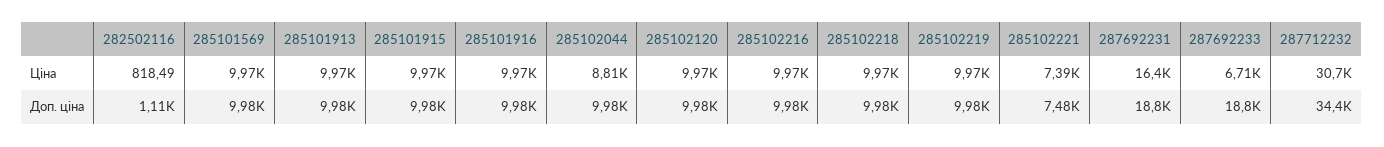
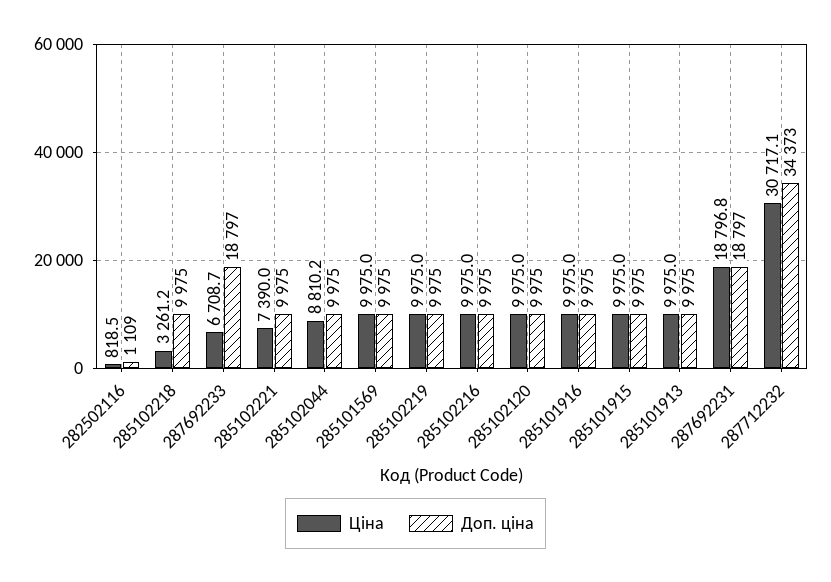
  {
    "Ціна": {
      "282502116": 818.49,
      "285101569": 9975,
      "285101913": 9975,
      "285101915": 9975,
      "285101916": 9975,
      "285102044": 8810.2,
      "285102120": 9975,
      "285102216": 9975,
-     "285102218": 9970,
+     "285102218": 3261.2,
      "285102219": 9975,
      "285102221": 7390,
-     "287692231": 16400,
+     "287692231": 18796.8,
      "287692233": 6708.7,
      "287712232": 30717.1
    },
    "Доп. ціна": {
      "282502116": 1109,
      "285101569": 9975,
      "285101913": 9975,
      "285101915": 9975,
      "285101916": 9975,
      "285102044": 9975,
      "285102120": 9975,
      "285102216": 9975,
      "285102218": 9975,
      "285102219": 9975,
-     "285102221": 7480,
+     "285102221": 9975,
      "287692231": 18797,
      "287692233": 18797,
      "287712232": 34373
    }
  }

